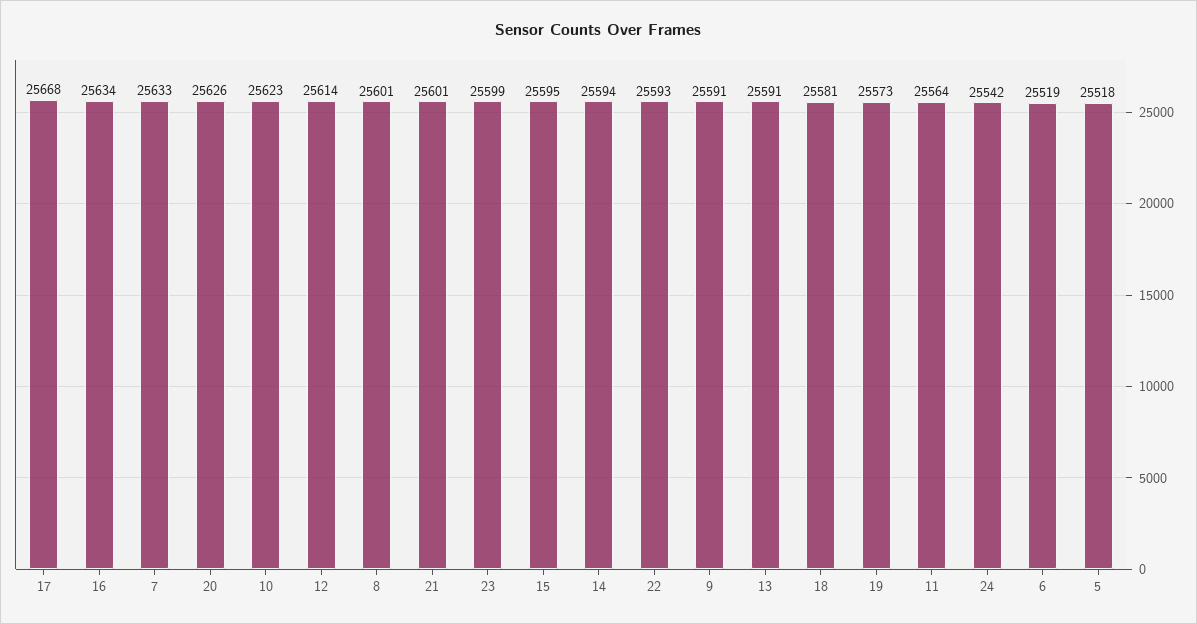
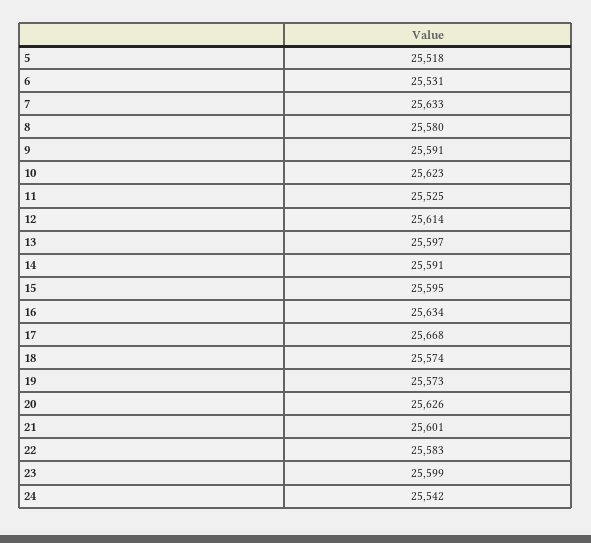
  {
    "17": 25668,
    "16": 25634,
    "7": 25633,
    "20": 25626,
    "10": 25623,
    "12": 25614,
-   "8": 25601,
+   "8": 25580,
    "21": 25601,
    "23": 25599,
    "15": 25595,
-   "14": 25594,
+   "14": 25591,
-   "22": 25593,
+   "22": 25583,
    "9": 25591,
-   "13": 25591,
+   "13": 25597,
-   "18": 25581,
+   "18": 25574,
    "19": 25573,
-   "11": 25564,
+   "11": 25525,
    "24": 25542,
-   "6": 25519,
+   "6": 25531,
    "5": 25518
  }

